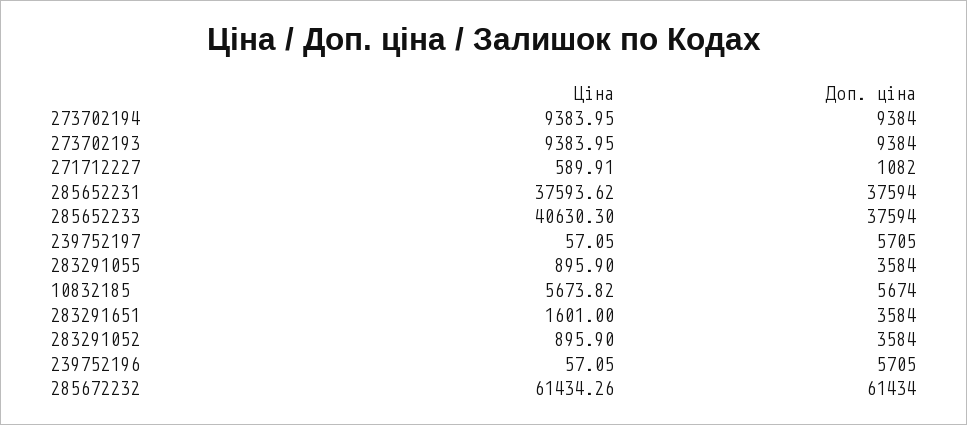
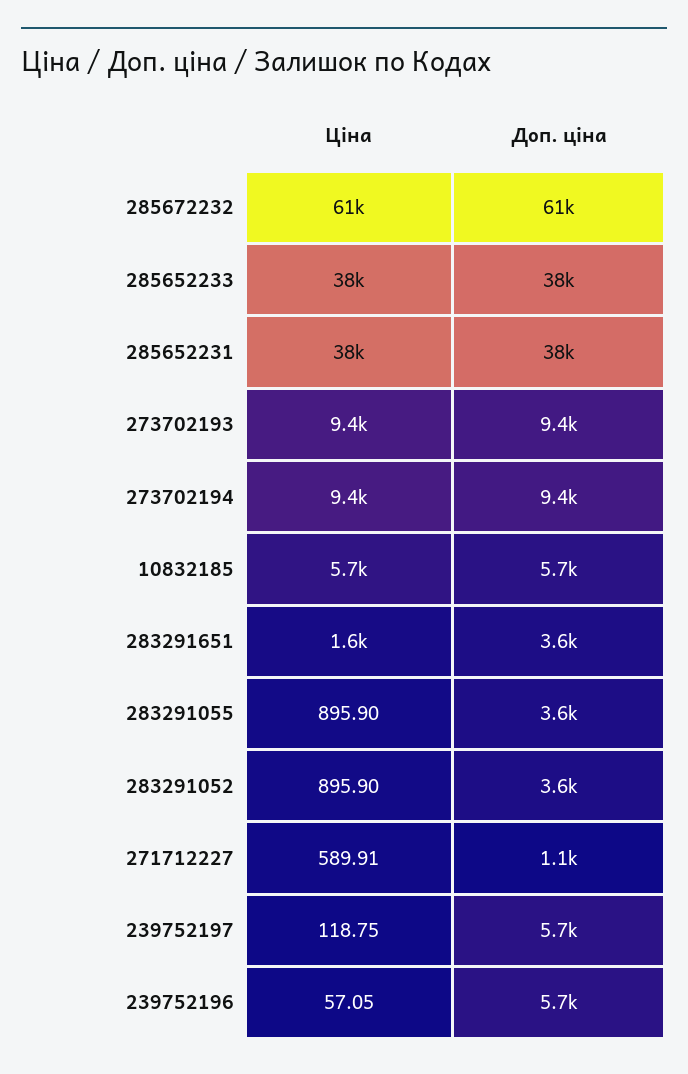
  {
    "Ціна": {
      "273702194": 9383.95,
      "273702193": 9383.95,
      "271712227": 589.91,
      "285652231": 37593.62,
-     "285652233": 40630.3,
+     "285652233": 38000,
-     "239752197": 57.05,
+     "239752197": 118.75,
      "283291055": 895.9,
      "10832185": 5673.82,
      "283291651": 1601,
      "283291052": 895.9,
      "239752196": 57.05,
      "285672232": 61434.26
    },
    "Доп. ціна": {
      "273702194": 9384,
      "273702193": 9384,
      "271712227": 1082,
      "285652231": 37594,
      "285652233": 37594,
      "239752197": 5705,
      "283291055": 3584,
      "10832185": 5674,
      "283291651": 3584,
      "283291052": 3584,
      "239752196": 5705,
      "285672232": 61434
    }
  }

